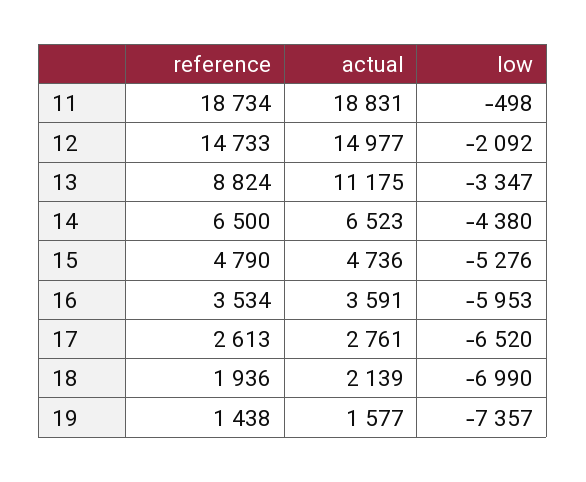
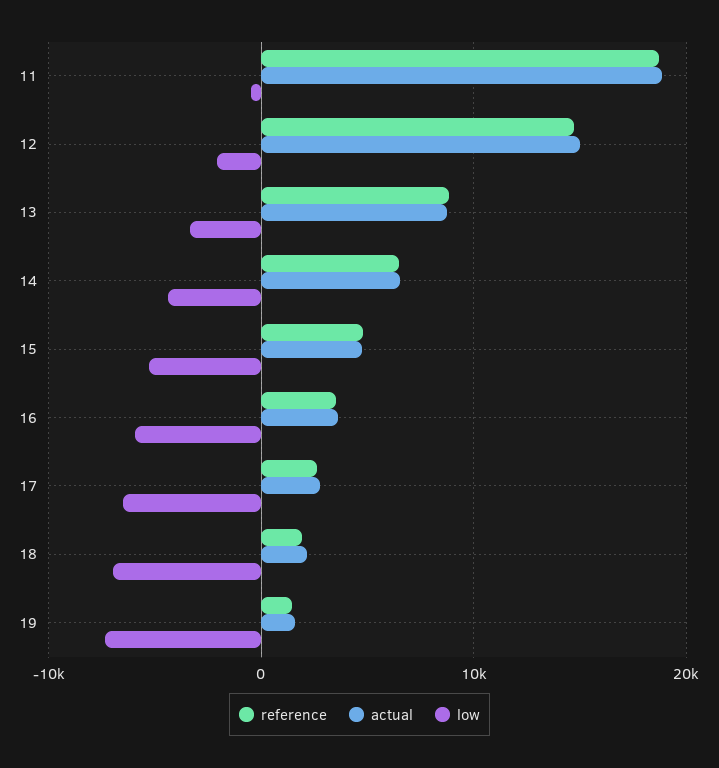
  {
    "reference": {
      "11": 18734,
      "12": 14733,
      "13": 8824,
      "14": 6500,
      "15": 4790,
      "16": 3534,
      "17": 2613,
      "18": 1936,
      "19": 1438
    },
    "actual": {
      "11": 18831,
      "12": 14977,
-     "13": 11175,
+     "13": 9000,
      "14": 6523,
      "15": 4736,
      "16": 3591,
      "17": 2761,
      "18": 2139,
      "19": 1577
    },
    "low": {
      "11": -498,
      "12": -2092,
      "13": -3347,
      "14": -4380,
      "15": -5276,
      "16": -5953,
      "17": -6520,
      "18": -6990,
      "19": -7357
    }
  }

